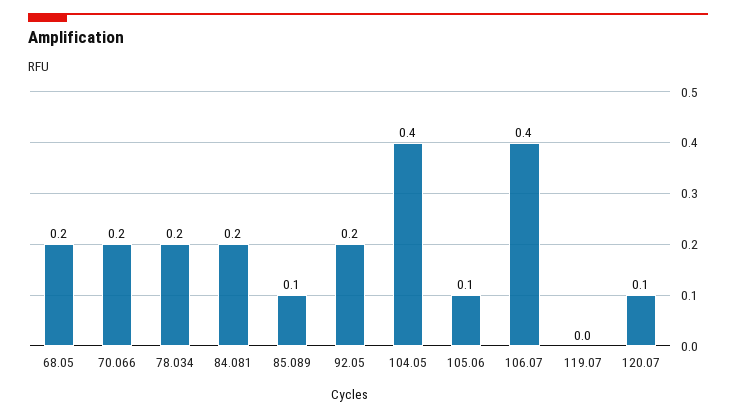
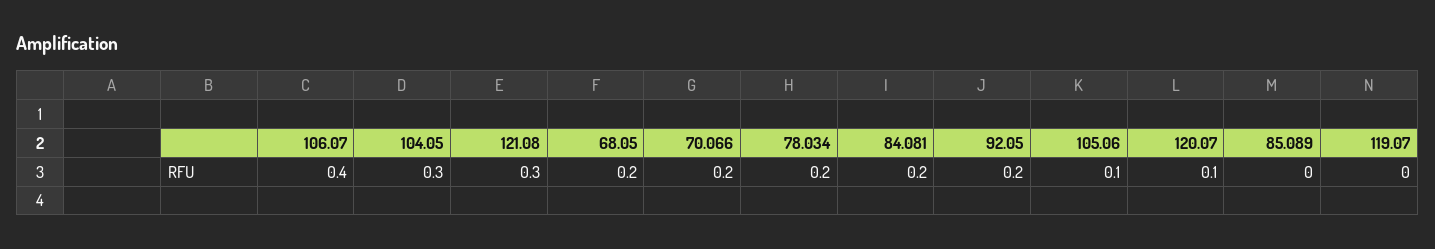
  {
    "68.05": 0.2,
    "70.066": 0.2,
    "78.034": 0.2,
    "84.081": 0.2,
-   "85.089": 0.1,
+   "85.089": 0,
    "92.05": 0.2,
-   "104.05": 0.4,
+   "104.05": 0.3,
    "105.06": 0.1,
    "106.07": 0.4,
    "119.07": 0,
-   "120.07": 0.1
+   "120.07": 0.1,
+   "121.08": 0.3
  }

